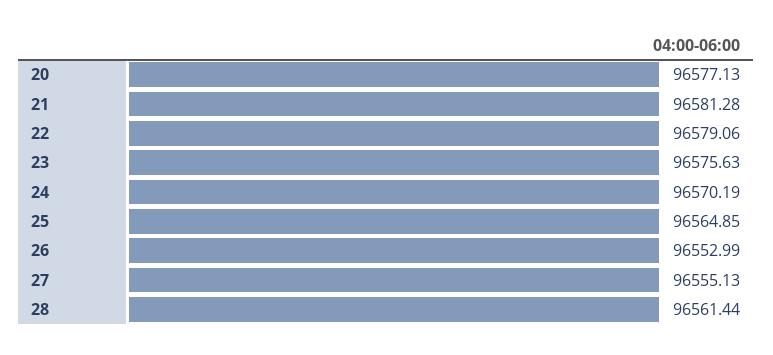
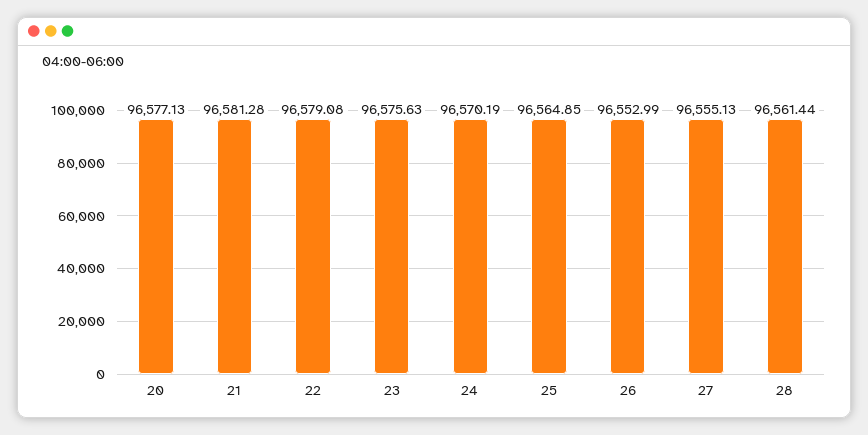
  {
    "20": 96577.13,
    "21": 96581.28,
-   "22": 96579.06,
+   "22": 96579.08,
    "23": 96575.63,
    "24": 96570.19,
    "25": 96564.85,
    "26": 96552.99,
    "27": 96555.13,
    "28": 96561.44
  }

